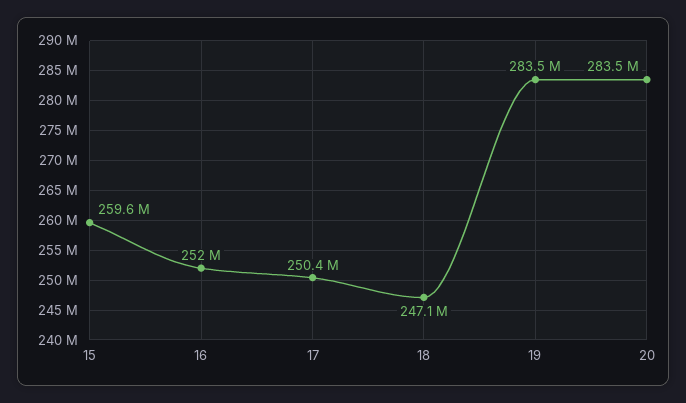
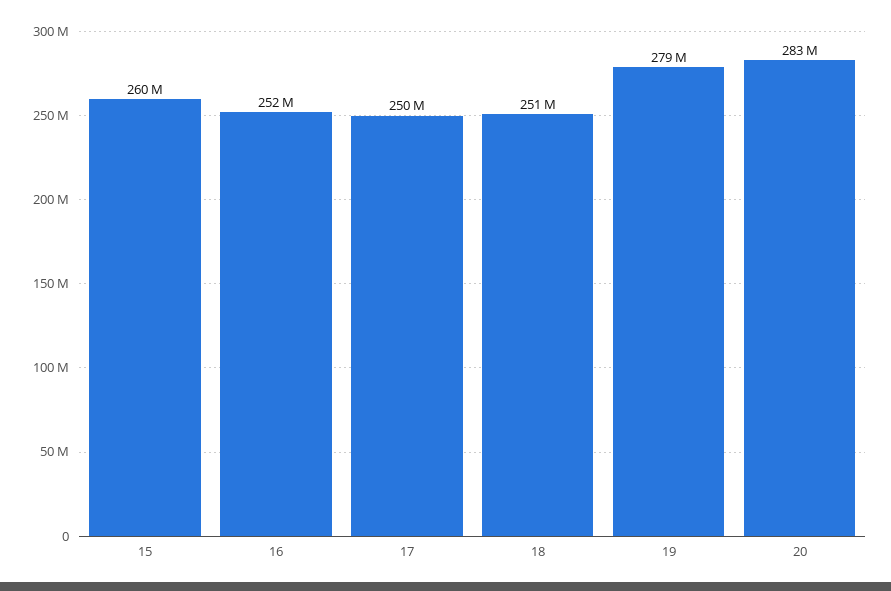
  {
    "15": 259600000,
    "16": 252000000,
    "17": 250400000,
-   "18": 247100000,
+   "18": 251000000,
-   "19": 283500000,
+   "19": 279000000,
    "20": 283500000
  }

